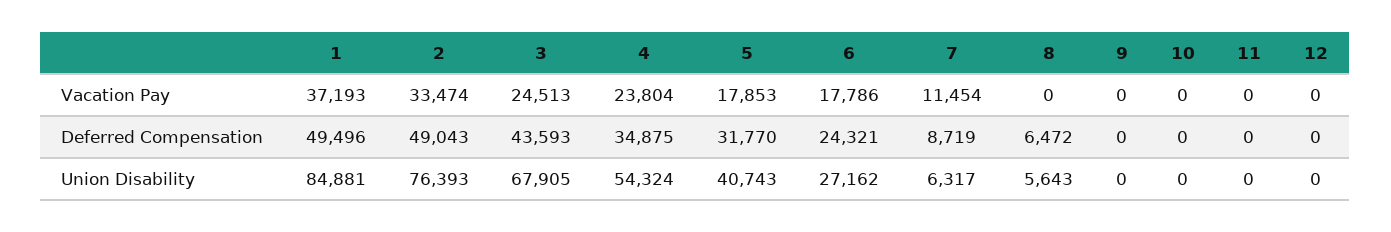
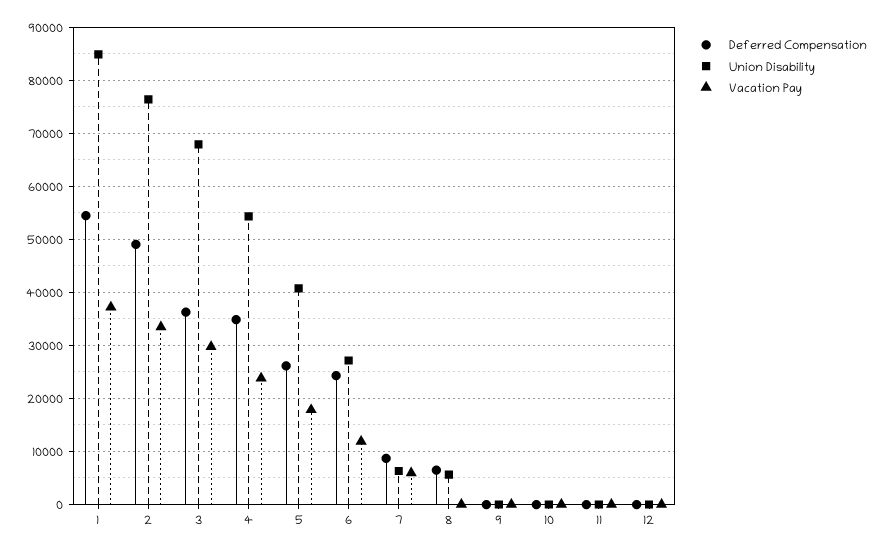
  {
    "Vacation Pay": {
      "1": 37193,
      "2": 33474,
-     "3": 24513,
+     "3": 30000,
      "4": 23804,
      "5": 17853,
-     "6": 17786,
+     "6": 12000,
-     "7": 11454,
+     "7": 6000,
      "8": 0,
      "9": 0,
      "10": 0,
      "11": 0,
      "12": 0
    },
    "Deferred Compensation": {
-     "1": 49496,
+     "1": 54000,
      "2": 49043,
-     "3": 43593,
+     "3": 36000,
      "4": 34875,
-     "5": 31770,
+     "5": 26000,
      "6": 24321,
      "7": 8719,
      "8": 6472,
      "9": 0,
      "10": 0,
      "11": 0,
      "12": 0
    },
    "Union Disability": {
      "1": 84881,
      "2": 76393,
      "3": 67905,
      "4": 54324,
      "5": 40743,
      "6": 27162,
      "7": 6317,
      "8": 5643,
      "9": 0,
      "10": 0,
      "11": 0,
      "12": 0
    }
  }

